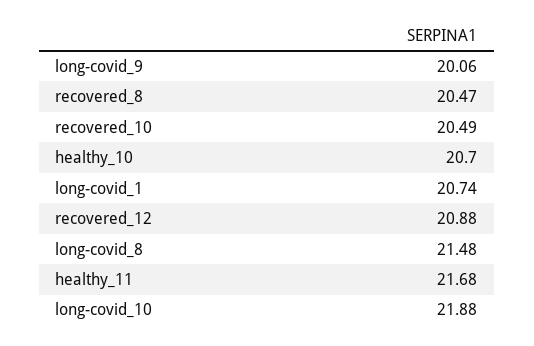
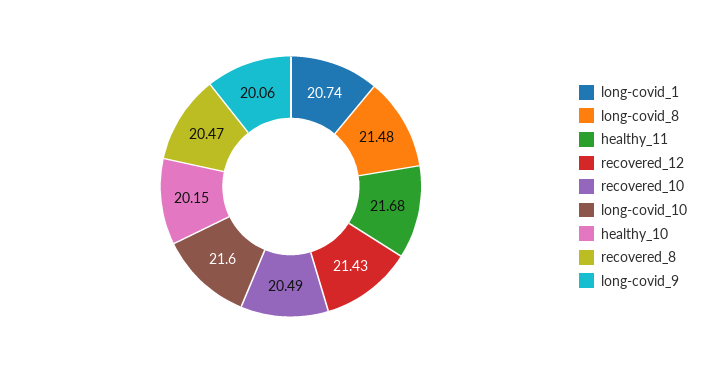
  {
    "long-covid_9": 20.06,
    "recovered_8": 20.47,
    "recovered_10": 20.49,
-   "healthy_10": 20.7,
+   "healthy_10": 20.15,
    "long-covid_1": 20.74,
-   "recovered_12": 20.88,
+   "recovered_12": 21.43,
    "long-covid_8": 21.48,
    "healthy_11": 21.68,
-   "long-covid_10": 21.88
+   "long-covid_10": 21.6
  }

